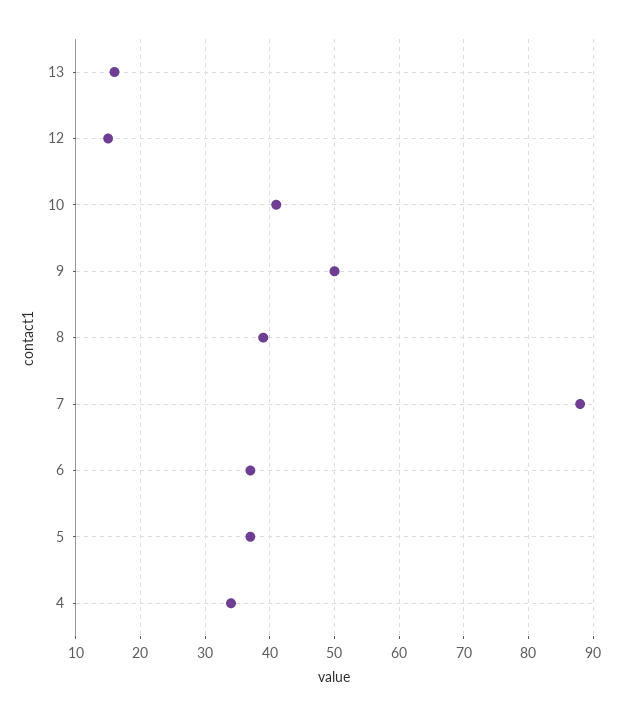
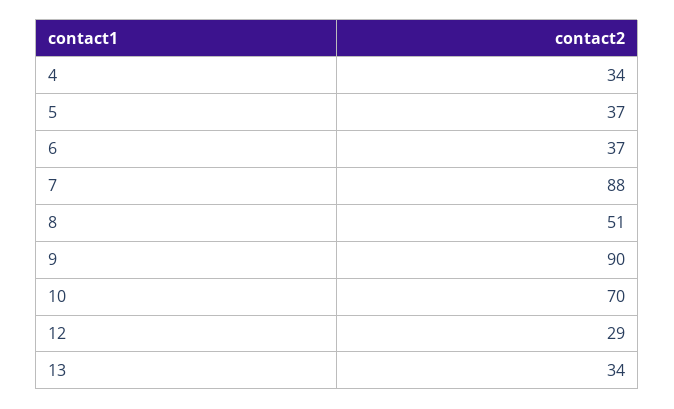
  {
-   "13": 16,
+   "13": 34,
-   "12": 15,
+   "12": 29,
-   "10": 41,
+   "10": 70,
-   "9": 50,
+   "9": 90,
-   "8": 39,
+   "8": 51,
    "7": 88,
    "6": 37,
    "5": 37,
    "4": 34
  }

